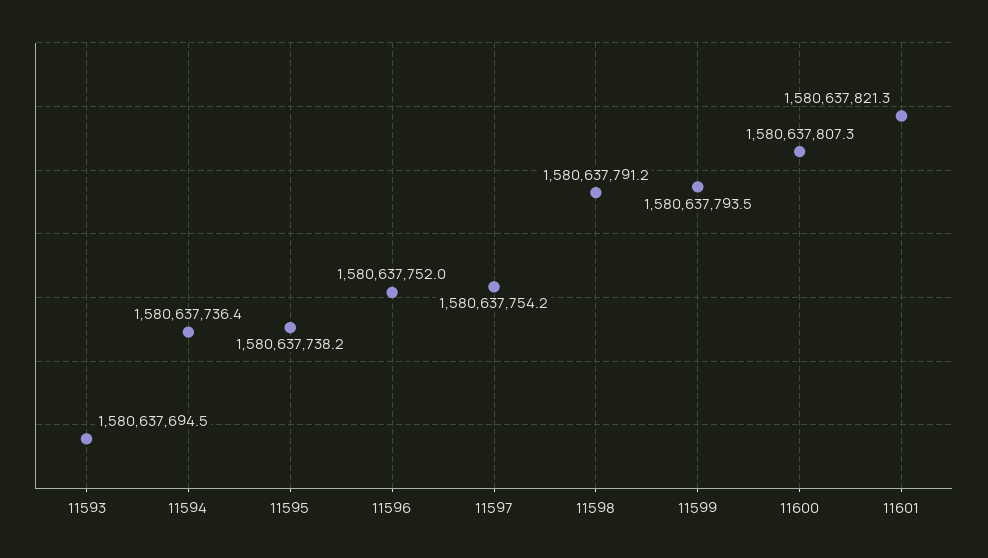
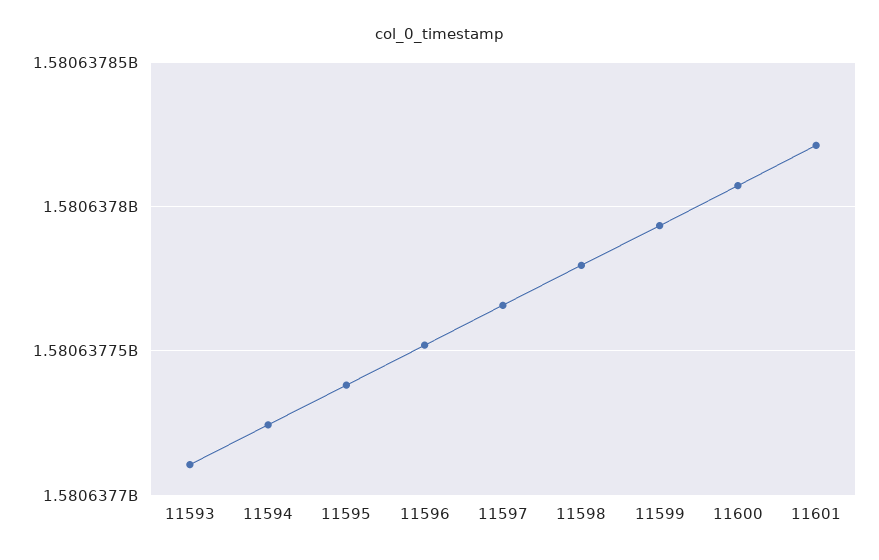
  {
-   "11593": 1580637694.5,
+   "11593": 1580637710,
-   "11594": 1580637736.4,
+   "11594": 1580637725,
    "11595": 1580637738.2,
    "11596": 1580637752,
-   "11597": 1580637754.2,
+   "11597": 1580637765,
-   "11598": 1580637791.2,
+   "11598": 1580637780,
    "11599": 1580637793.5,
    "11600": 1580637807.3,
    "11601": 1580637821.3
  }

